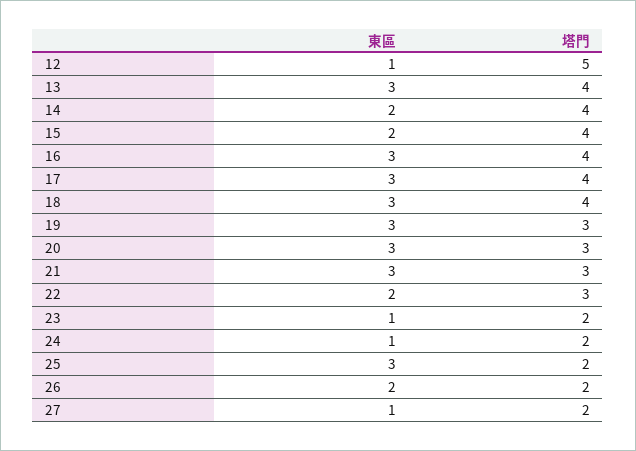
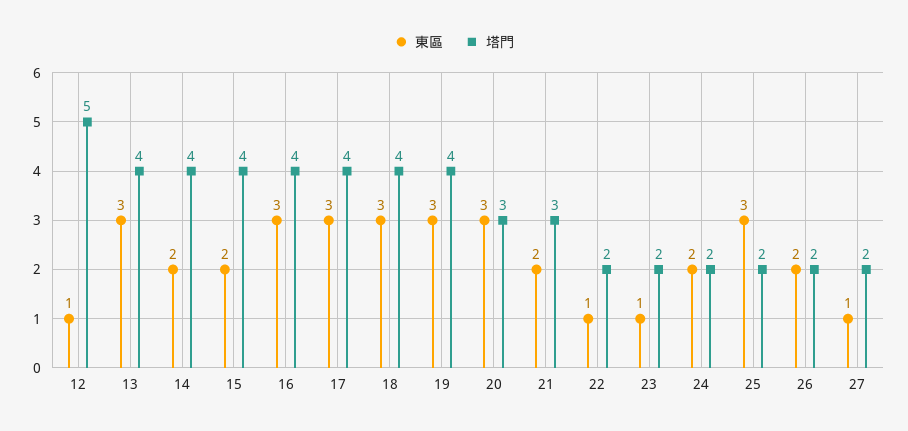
  {
    "東區": {
      "12": 1,
      "13": 3,
      "14": 2,
      "15": 2,
      "16": 3,
      "17": 3,
      "18": 3,
      "19": 3,
      "20": 3,
-     "21": 3,
+     "21": 2,
-     "22": 2,
+     "22": 1,
      "23": 1,
-     "24": 1,
+     "24": 2,
      "25": 3,
      "26": 2,
      "27": 1
    },
    "塔門": {
      "12": 5,
      "13": 4,
      "14": 4,
      "15": 4,
      "16": 4,
      "17": 4,
      "18": 4,
-     "19": 3,
+     "19": 4,
      "20": 3,
      "21": 3,
-     "22": 3,
+     "22": 2,
      "23": 2,
      "24": 2,
      "25": 2,
      "26": 2,
      "27": 2
    }
  }

